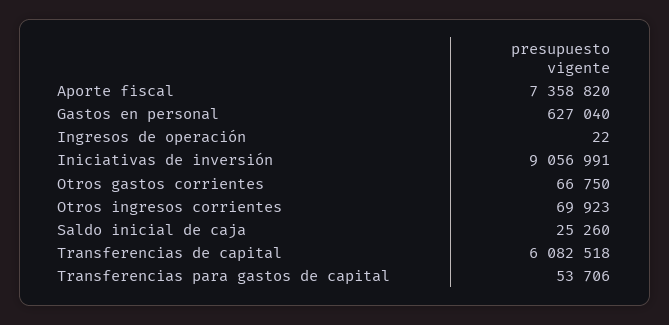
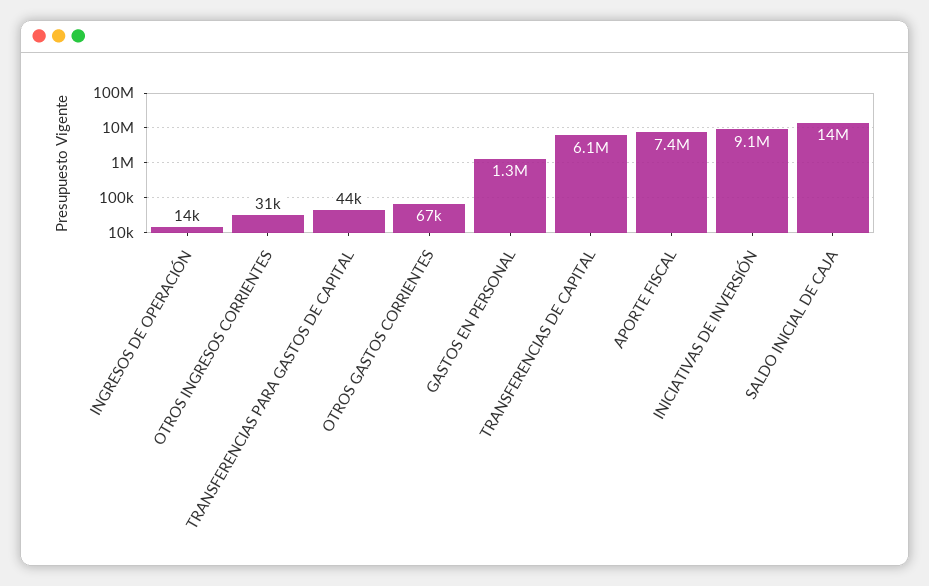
  {
    "Aporte fiscal": 7358820,
-   "Gastos en personal": 627040,
+   "Gastos en personal": 1300000,
-   "Ingresos de operación": 22,
+   "Ingresos de operación": 14000,
    "Iniciativas de inversión": 9056991,
    "Otros gastos corrientes": 66750,
-   "Otros ingresos corrientes": 69923,
+   "Otros ingresos corrientes": 31000,
-   "Saldo inicial de caja": 25260,
+   "Saldo inicial de caja": 14000000,
    "Transferencias de capital": 6082518,
-   "Transferencias para gastos de capital": 53706
+   "Transferencias para gastos de capital": 44000
  }

